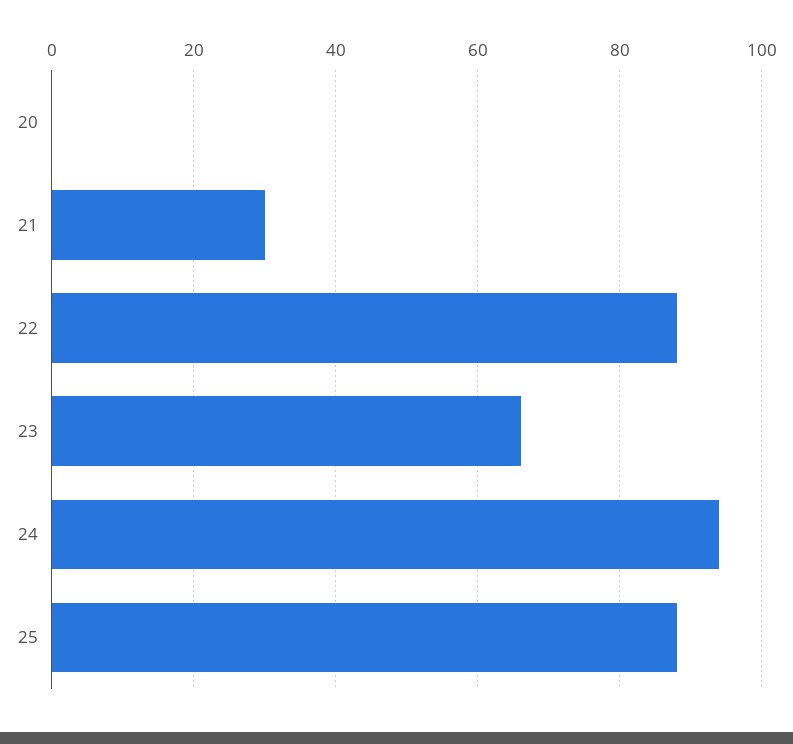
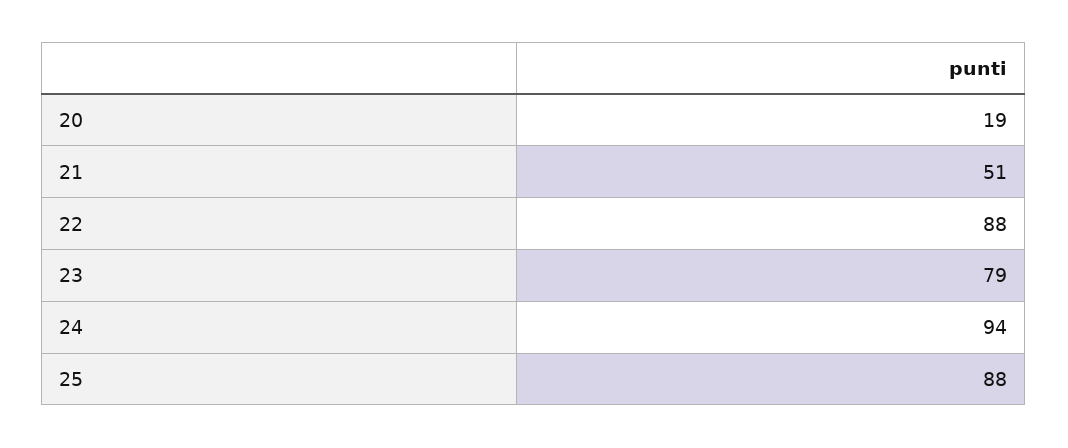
  {
-   "20": 0,
+   "20": 19,
-   "21": 30,
+   "21": 51,
    "22": 88,
-   "23": 65,
+   "23": 79,
    "24": 94,
    "25": 88
  }

